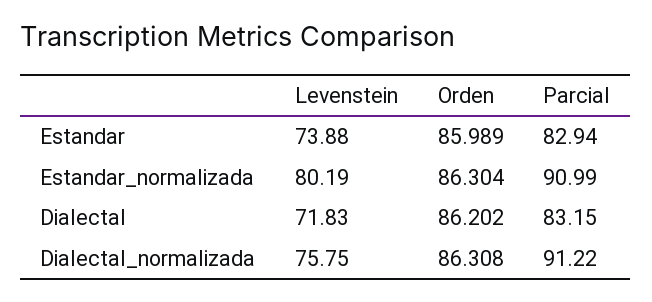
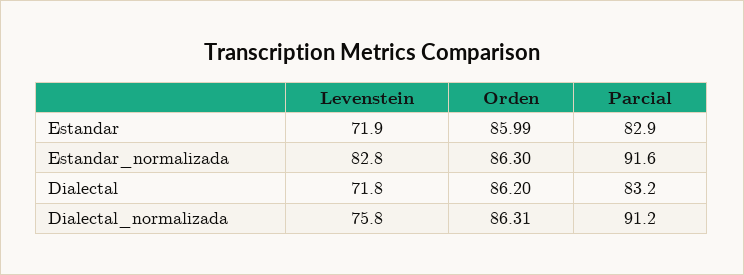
  {
    "Levenstein": {
-     "Estandar": 73.88,
+     "Estandar": 71.9,
-     "Estandar_normalizada": 80.19,
+     "Estandar_normalizada": 82.8,
      "Dialectal": 71.83,
      "Dialectal_normalizada": 75.75
    },
    "Orden": {
      "Estandar": 85.989,
      "Estandar_normalizada": 86.304,
      "Dialectal": 86.202,
      "Dialectal_normalizada": 86.308
    },
    "Parcial": {
      "Estandar": 82.94,
-     "Estandar_normalizada": 90.99,
+     "Estandar_normalizada": 91.6,
      "Dialectal": 83.15,
      "Dialectal_normalizada": 91.22
    }
  }

